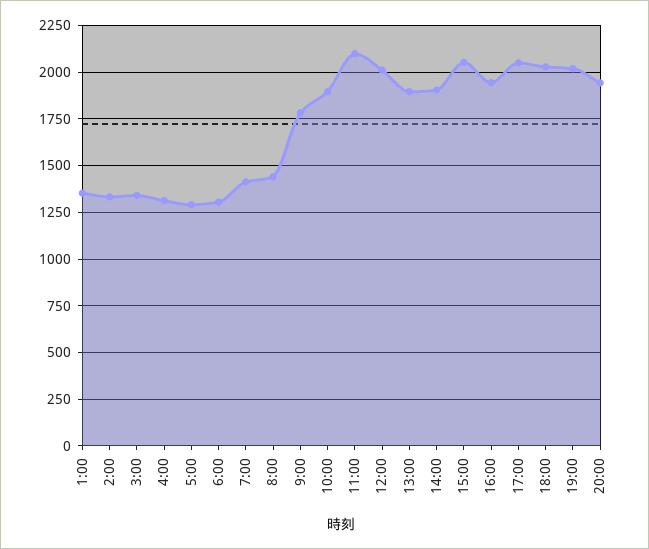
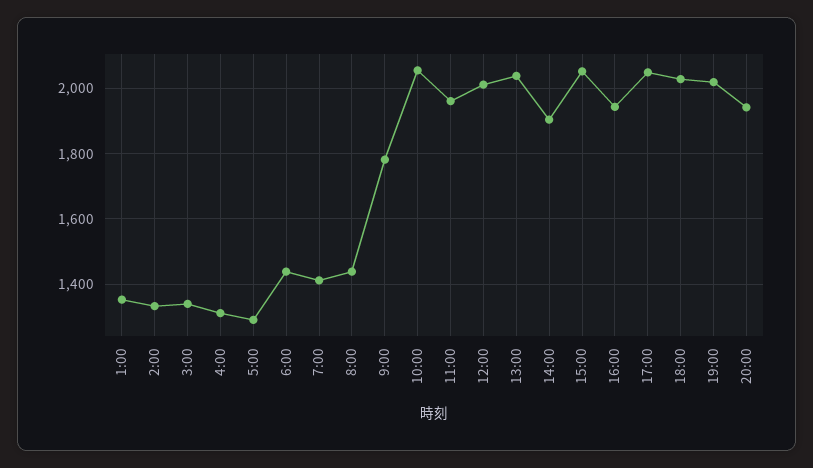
  {
    "1:00": 1360,
    "2:00": 1340,
    "3:00": 1340,
    "4:00": 1320,
    "5:00": 1300,
-   "6:00": 1300,
+   "6:00": 1440,
    "7:00": 1420,
    "8:00": 1440,
    "9:00": 1780,
-   "10:00": 1900,
+   "10:00": 2060,
-   "11:00": 2100,
+   "11:00": 1960,
    "12:00": 2020,
-   "13:00": 1900,
+   "13:00": 2040,
    "14:00": 1900,
    "15:00": 2060,
    "16:00": 1940,
    "17:00": 2040,
    "18:00": 2020,
    "19:00": 2020,
    "20:00": 1940
  }

